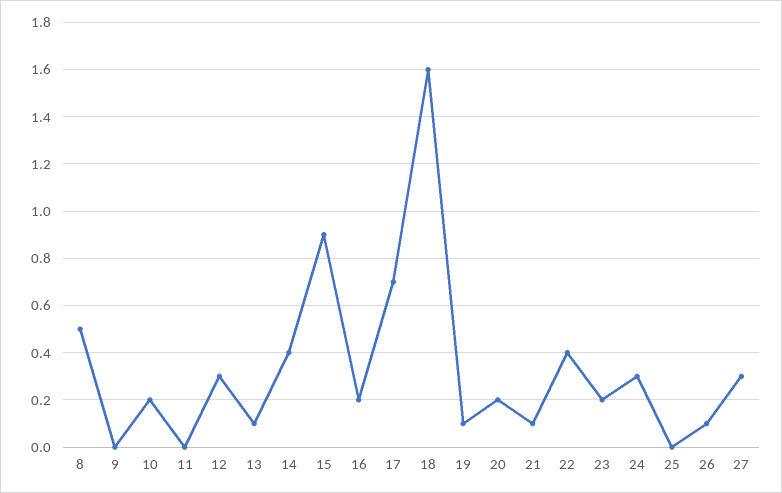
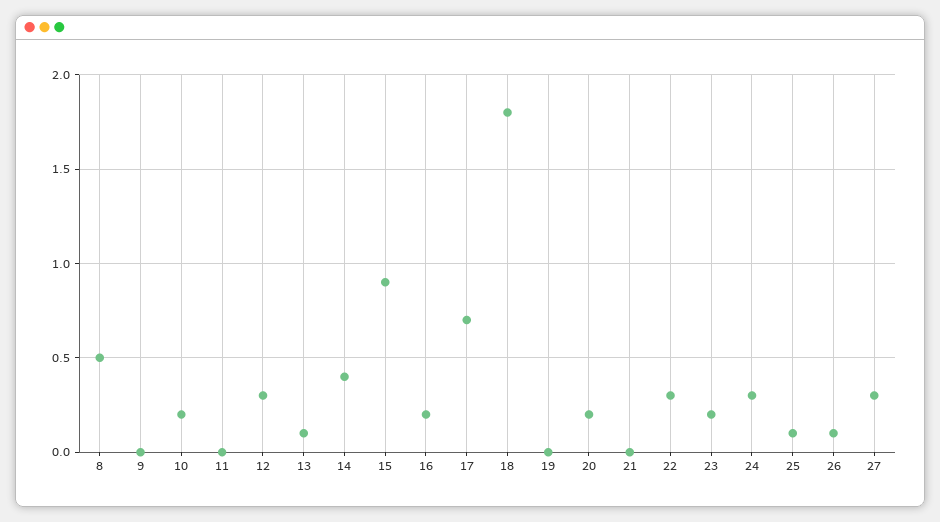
  {
    "8": 0.5,
    "9": 0,
    "10": 0.2,
    "11": 0,
    "12": 0.3,
    "13": 0.1,
    "14": 0.4,
    "15": 0.9,
    "16": 0.2,
    "17": 0.7,
-   "18": 1.6,
+   "18": 1.8,
-   "19": 0.1,
+   "19": 0,
    "20": 0.2,
-   "21": 0.1,
+   "21": 0,
-   "22": 0.4,
+   "22": 0.3,
    "23": 0.2,
    "24": 0.3,
-   "25": 0,
+   "25": 0.1,
    "26": 0.1,
    "27": 0.3
  }

